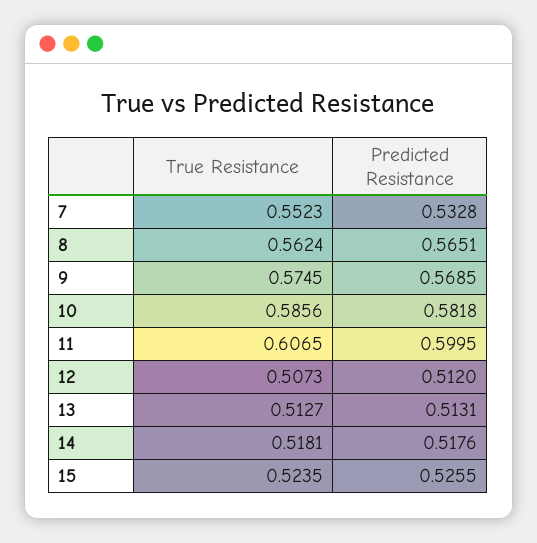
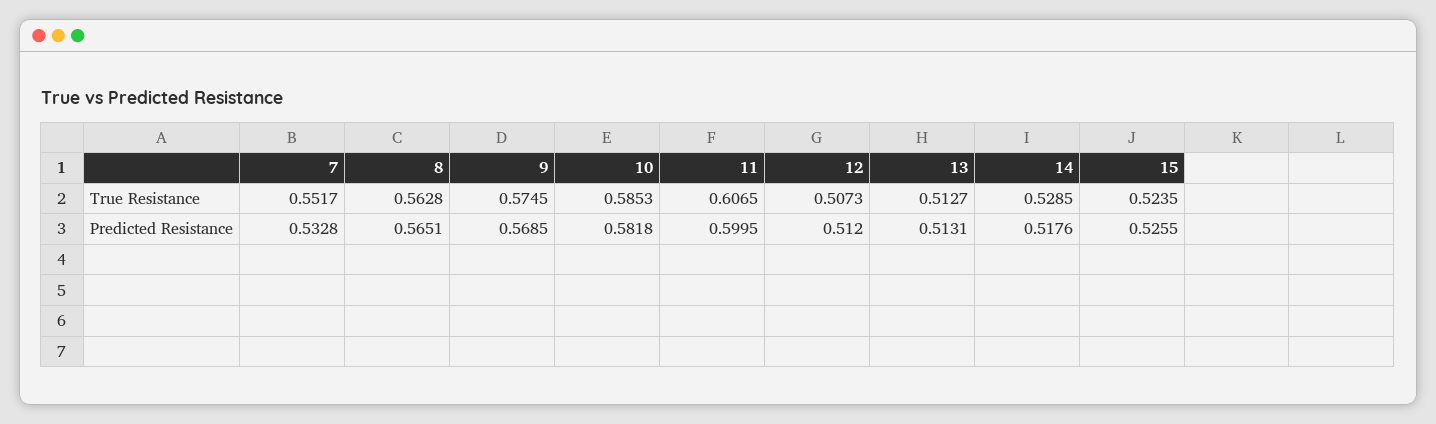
  {
    "True Resistance": {
-     "7": 0.5523,
+     "7": 0.5517,
-     "8": 0.5624,
+     "8": 0.5628,
      "9": 0.5745,
-     "10": 0.5856,
+     "10": 0.5853,
      "11": 0.6065,
      "12": 0.5073,
      "13": 0.5127,
-     "14": 0.5181,
+     "14": 0.5285,
      "15": 0.5235
    },
    "Predicted Resistance": {
      "7": 0.5328,
      "8": 0.5651,
      "9": 0.5685,
      "10": 0.5818,
      "11": 0.5995,
      "12": 0.512,
      "13": 0.5131,
      "14": 0.5176,
      "15": 0.5255
    }
  }

